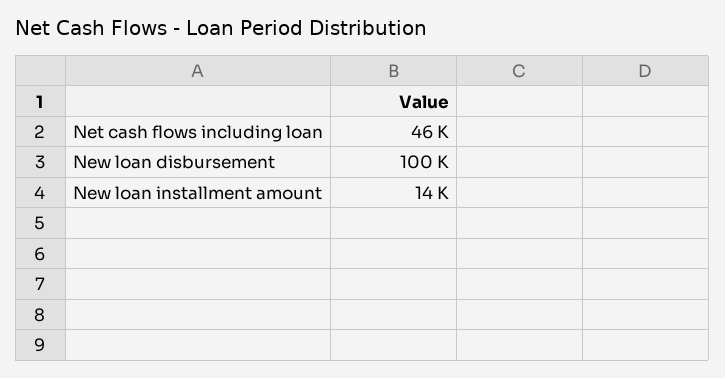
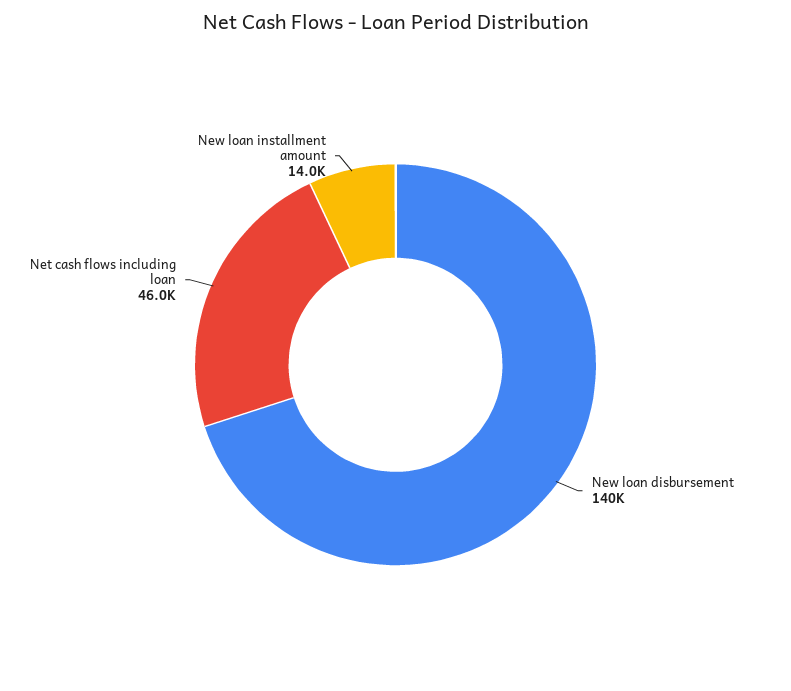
  {
    "Net cash flows including loan": 46000,
-   "New loan disbursement": 100000,
+   "New loan disbursement": 140000,
    "New loan installment amount": 14000
  }

